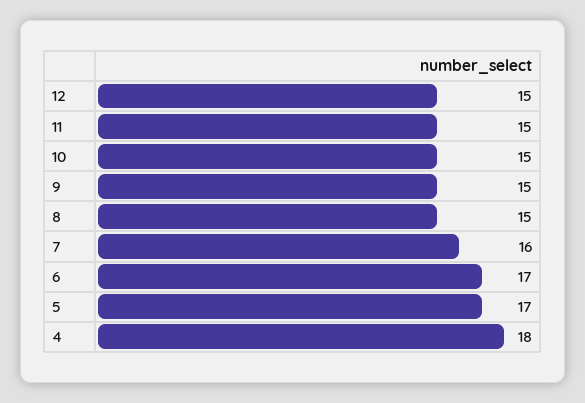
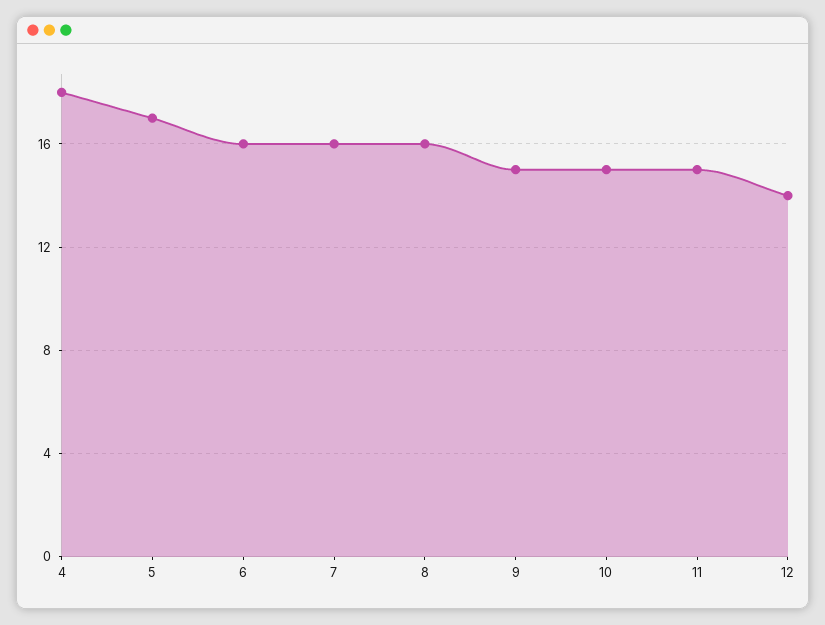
  {
-   "12": 15,
+   "12": 14,
    "11": 15,
    "10": 15,
    "9": 15,
-   "8": 15,
+   "8": 16,
    "7": 16,
-   "6": 17,
+   "6": 16,
    "5": 17,
    "4": 18
  }

